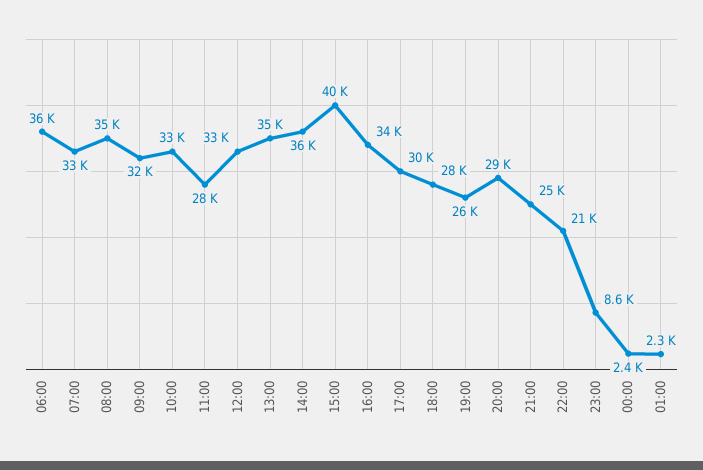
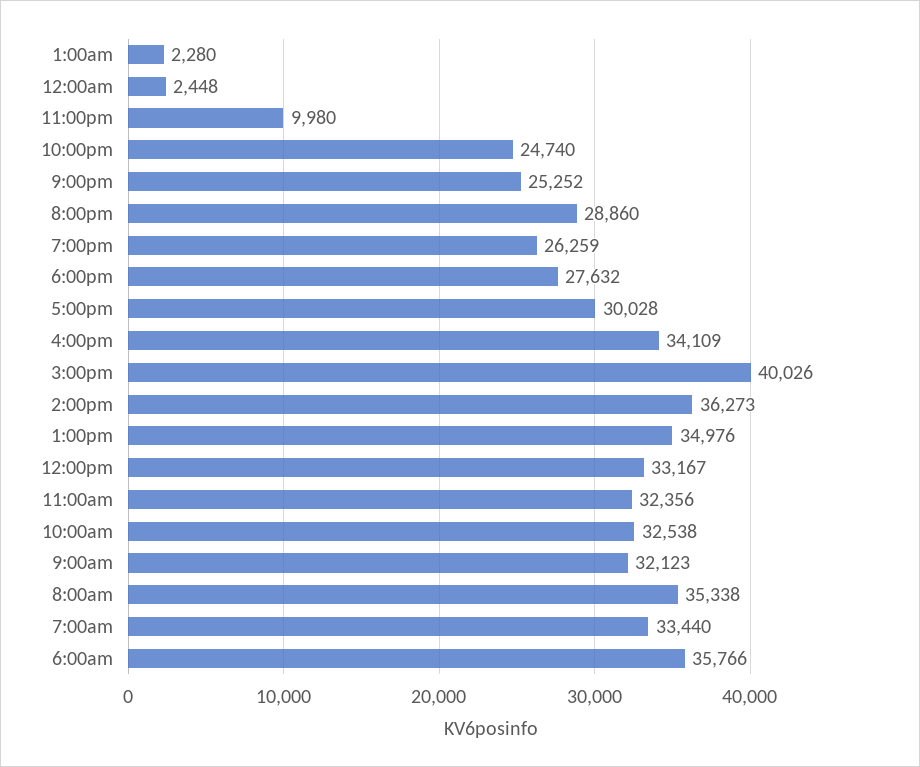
  {
    "06:00": 35766,
    "07:00": 33440,
    "08:00": 35338,
    "09:00": 32123,
    "10:00": 32538,
-   "11:00": 28000,
+   "11:00": 32356,
    "12:00": 33167,
    "13:00": 34976,
    "14:00": 36273,
    "15:00": 40026,
    "16:00": 34109,
    "17:00": 30028,
    "18:00": 27632,
    "19:00": 26259,
    "20:00": 28860,
    "21:00": 25252,
-   "22:00": 21000,
+   "22:00": 24740,
-   "23:00": 8600,
+   "23:00": 9980,
    "00:00": 2448,
    "01:00": 2280
  }

